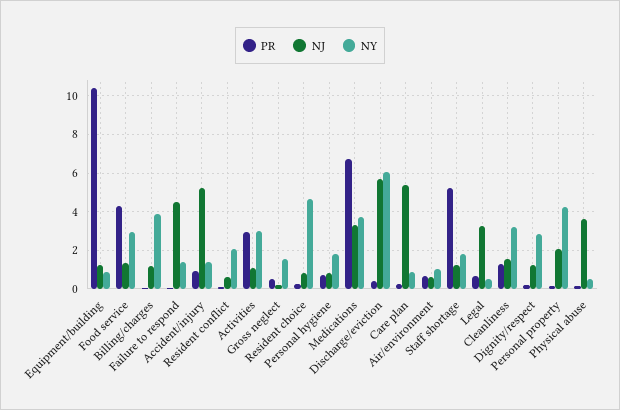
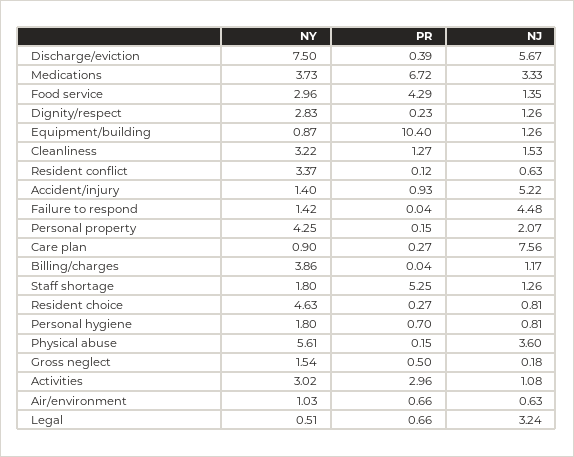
  {
    "PR": {
      "Equipment/building": 10.4,
      "Food service": 4.29,
      "Billing/charges": 0.04,
      "Failure to respond": 0.04,
      "Accident/injury": 0.93,
      "Resident conflict": 0.12,
      "Activities": 2.96,
      "Gross neglect": 0.5,
      "Resident choice": 0.27,
      "Personal hygiene": 0.7,
      "Medications": 6.72,
      "Discharge/eviction": 0.39,
      "Care plan": 0.27,
      "Air/environment": 0.66,
      "Staff shortage": 5.25,
      "Legal": 0.66,
      "Cleanliness": 1.27,
      "Dignity/respect": 0.23,
      "Personal property": 0.15,
      "Physical abuse": 0.15
    },
    "NJ": {
      "Equipment/building": 1.26,
      "Food service": 1.35,
      "Billing/charges": 1.17,
      "Failure to respond": 4.48,
      "Accident/injury": 5.22,
      "Resident conflict": 0.63,
      "Activities": 1.08,
      "Gross neglect": 0.18,
      "Resident choice": 0.81,
      "Personal hygiene": 0.81,
      "Medications": 3.33,
      "Discharge/eviction": 5.67,
-     "Care plan": 5.5,
+     "Care plan": 7.56,
      "Air/environment": 0.63,
      "Staff shortage": 1.26,
      "Legal": 3.24,
      "Cleanliness": 1.53,
      "Dignity/respect": 1.26,
      "Personal property": 2.07,
      "Physical abuse": 3.6
    },
    "NY": {
      "Equipment/building": 0.87,
      "Food service": 2.96,
      "Billing/charges": 3.86,
      "Failure to respond": 1.42,
      "Accident/injury": 1.4,
-     "Resident conflict": 2,
+     "Resident conflict": 3.37,
      "Activities": 3.02,
      "Gross neglect": 1.54,
      "Resident choice": 4.63,
      "Personal hygiene": 1.8,
      "Medications": 3.73,
-     "Discharge/eviction": 6,
+     "Discharge/eviction": 7.5,
      "Care plan": 0.9,
      "Air/environment": 1.03,
      "Staff shortage": 1.8,
      "Legal": 0.51,
      "Cleanliness": 3.22,
      "Dignity/respect": 2.83,
      "Personal property": 4.25,
-     "Physical abuse": 0.5
+     "Physical abuse": 5.61
    }
  }

